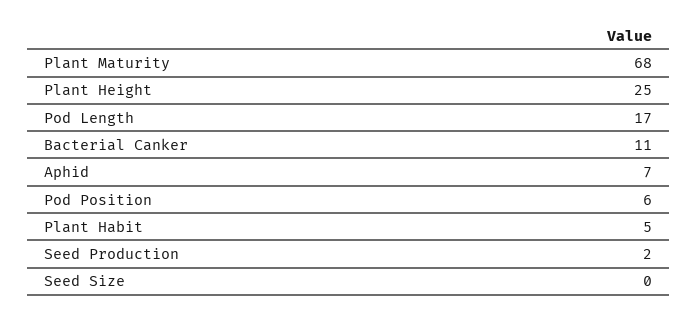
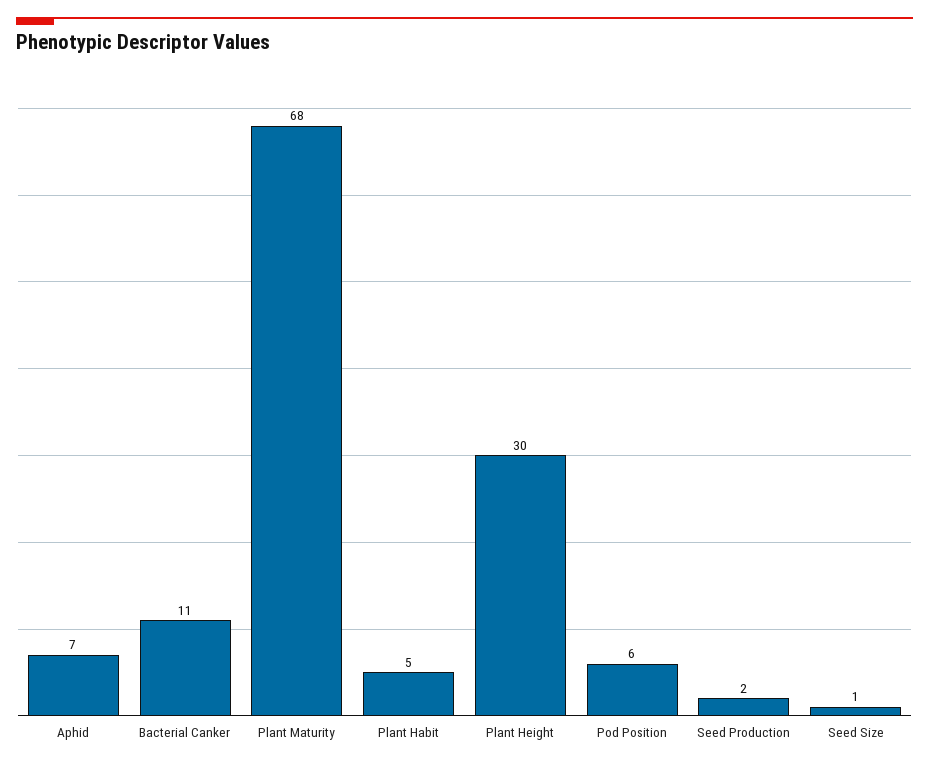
  {
    "Plant Maturity": 68,
-   "Plant Height": 25,
+   "Plant Height": 30,
-   "Pod Length": 17,
    "Bacterial Canker": 11,
    "Aphid": 7,
    "Pod Position": 6,
    "Plant Habit": 5,
    "Seed Production": 2,
-   "Seed Size": 0
+   "Seed Size": 1
  }

